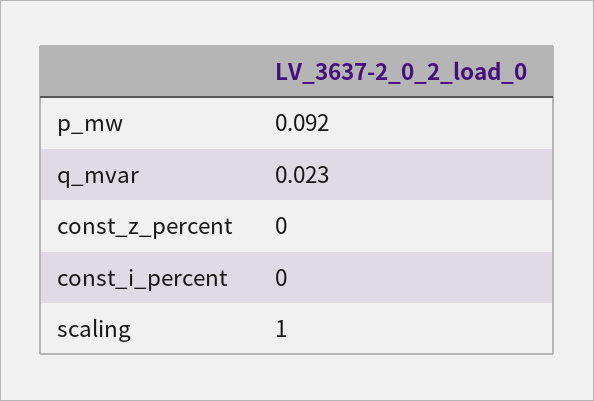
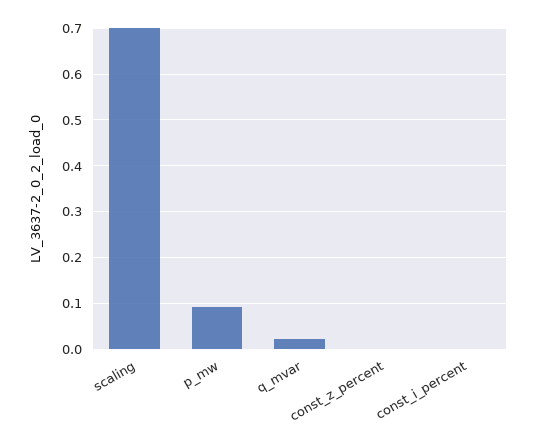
  {
    "p_mw": 0.092,
    "q_mvar": 0.023,
    "const_z_percent": 0,
    "const_i_percent": 0,
-   "scaling": 1
+   "scaling": 0.7
  }

